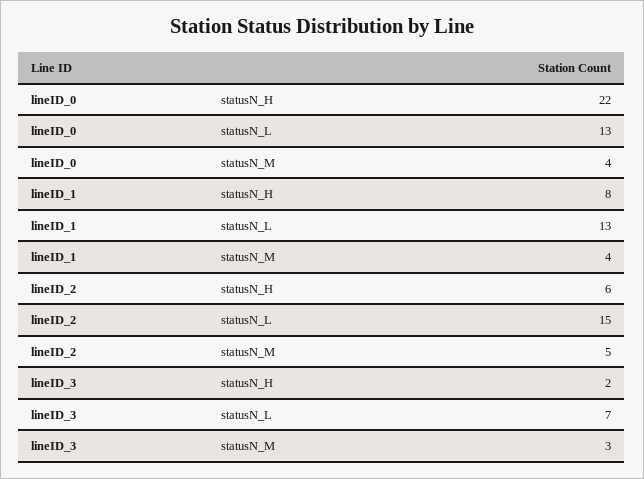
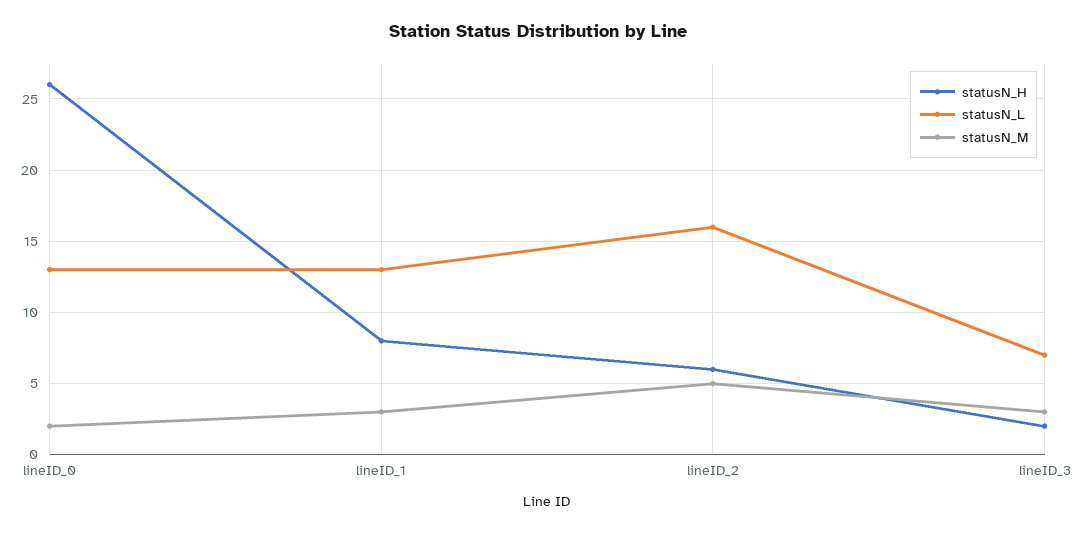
  {
    "statusN_H": {
-     "lineID_0": 22,
+     "lineID_0": 26,
      "lineID_1": 8,
      "lineID_2": 6,
      "lineID_3": 2
    },
    "statusN_L": {
      "lineID_0": 13,
      "lineID_1": 13,
-     "lineID_2": 15,
+     "lineID_2": 16,
      "lineID_3": 7
    },
    "statusN_M": {
-     "lineID_0": 4,
+     "lineID_0": 2,
-     "lineID_1": 4,
+     "lineID_1": 3,
      "lineID_2": 5,
      "lineID_3": 3
    }
  }

